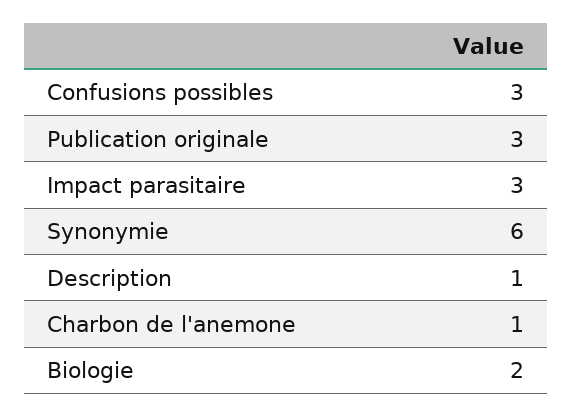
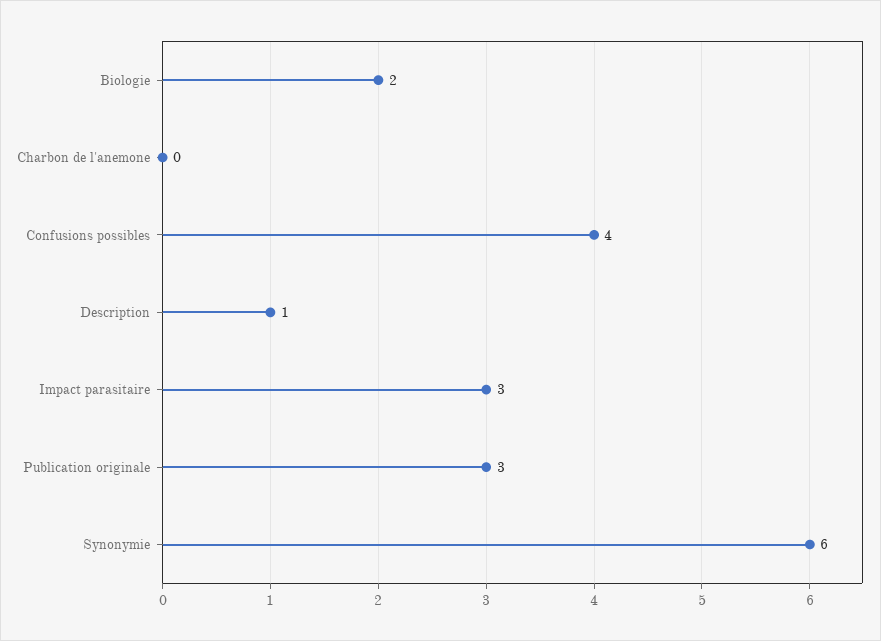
  {
-   "Confusions possibles": 3,
+   "Confusions possibles": 4,
    "Publication originale": 3,
    "Impact parasitaire": 3,
    "Synonymie": 6,
    "Description": 1,
-   "Charbon de l'anemone": 1,
+   "Charbon de l'anemone": 0,
    "Biologie": 2
  }

